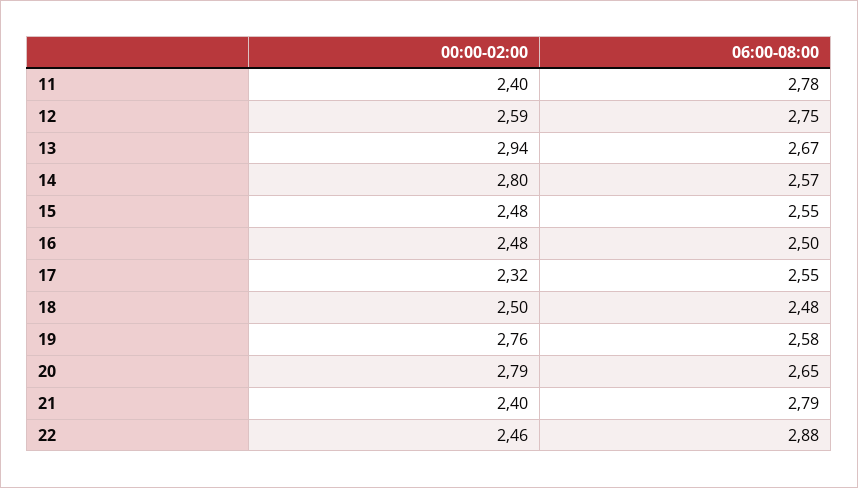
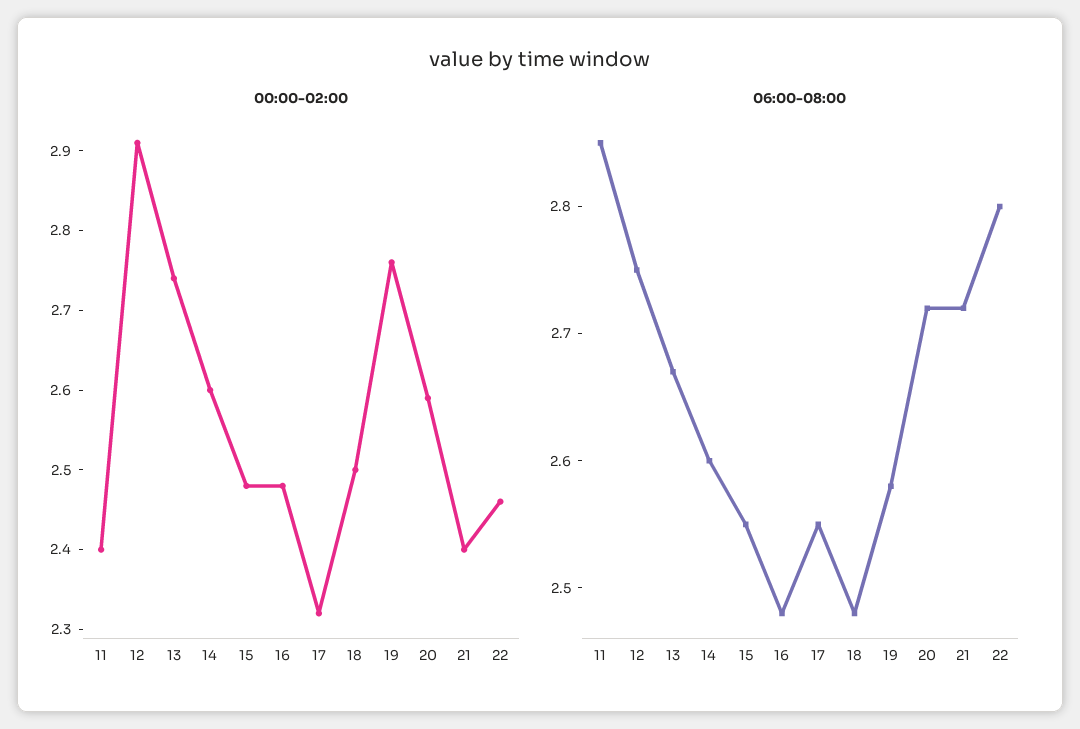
  {
    "00:00-02:00": {
      "11": 2.4,
-     "12": 2.59,
+     "12": 2.9,
-     "13": 2.94,
+     "13": 2.75,
-     "14": 2.8,
+     "14": 2.6,
      "15": 2.48,
      "16": 2.48,
      "17": 2.32,
      "18": 2.5,
      "19": 2.76,
-     "20": 2.79,
+     "20": 2.6,
      "21": 2.4,
      "22": 2.46
    },
    "06:00-08:00": {
-     "11": 2.78,
+     "11": 2.85,
      "12": 2.75,
      "13": 2.67,
-     "14": 2.57,
+     "14": 2.6,
      "15": 2.55,
-     "16": 2.5,
+     "16": 2.48,
      "17": 2.55,
      "18": 2.48,
      "19": 2.58,
-     "20": 2.65,
+     "20": 2.72,
-     "21": 2.79,
+     "21": 2.72,
-     "22": 2.88
+     "22": 2.8
    }
  }

